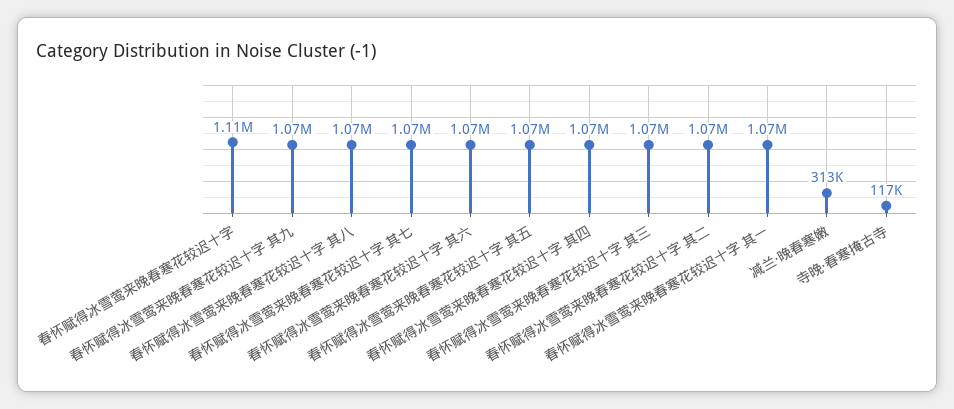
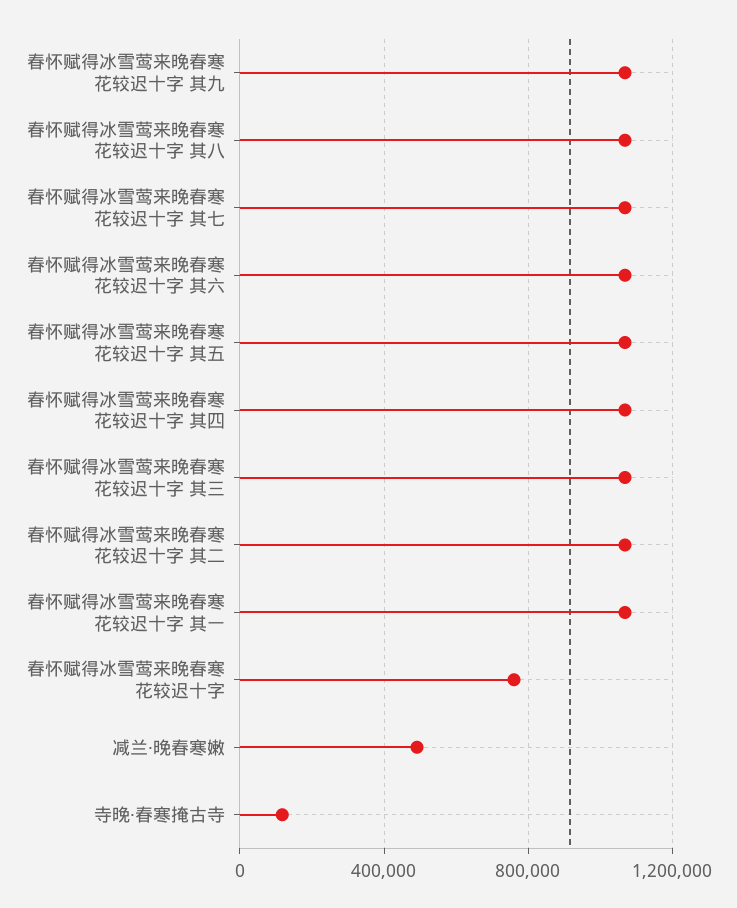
  {
-   "春怀赋得冰雪莺来晚春寒花较迟十字": 1110000,
+   "春怀赋得冰雪莺来晚春寒花较迟十字": 750000,
    "春怀赋得冰雪莺来晚春寒花较迟十字 其九": 1070000,
    "春怀赋得冰雪莺来晚春寒花较迟十字 其八": 1070000,
    "春怀赋得冰雪莺来晚春寒花较迟十字 其七": 1070000,
    "春怀赋得冰雪莺来晚春寒花较迟十字 其六": 1070000,
    "春怀赋得冰雪莺来晚春寒花较迟十字 其五": 1070000,
    "春怀赋得冰雪莺来晚春寒花较迟十字 其四": 1070000,
    "春怀赋得冰雪莺来晚春寒花较迟十字 其三": 1070000,
    "春怀赋得冰雪莺来晚春寒花较迟十字 其二": 1070000,
    "春怀赋得冰雪莺来晚春寒花较迟十字 其一": 1070000,
-   "减兰·晚春寒嫩": 313000,
+   "减兰·晚春寒嫩": 500000,
    "寺晚·春寒掩古寺": 117000
  }

